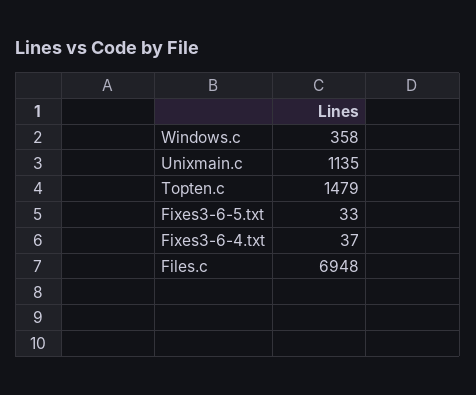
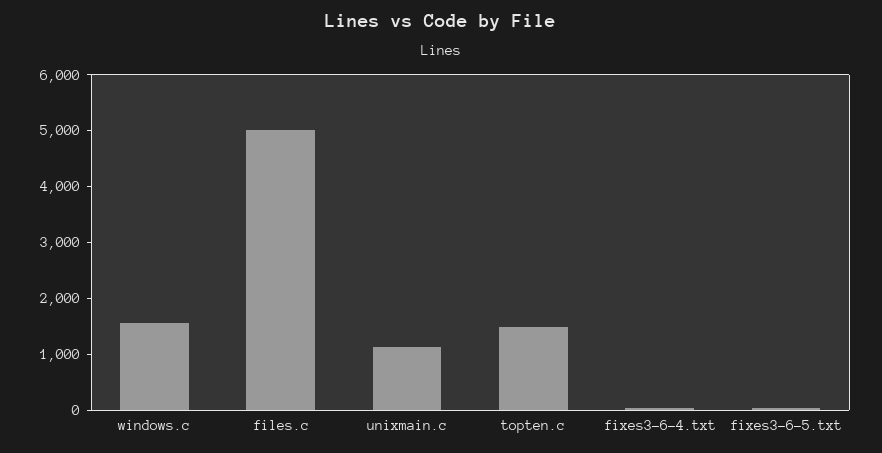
  {
-   "Windows.c": 358,
+   "Windows.c": 1600,
    "Unixmain.c": 1135,
    "Topten.c": 1479,
    "Fixes3-6-5.txt": 33,
    "Fixes3-6-4.txt": 37,
-   "Files.c": 6948
+   "Files.c": 5000
  }

